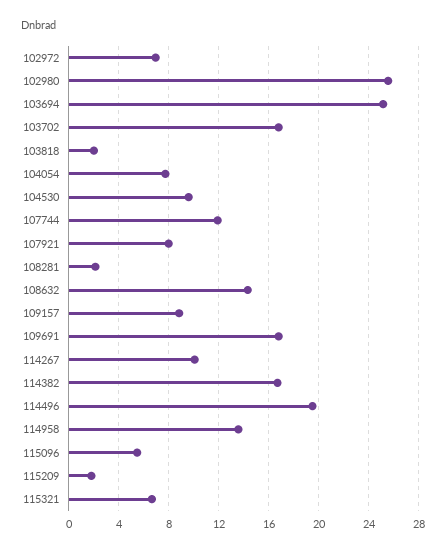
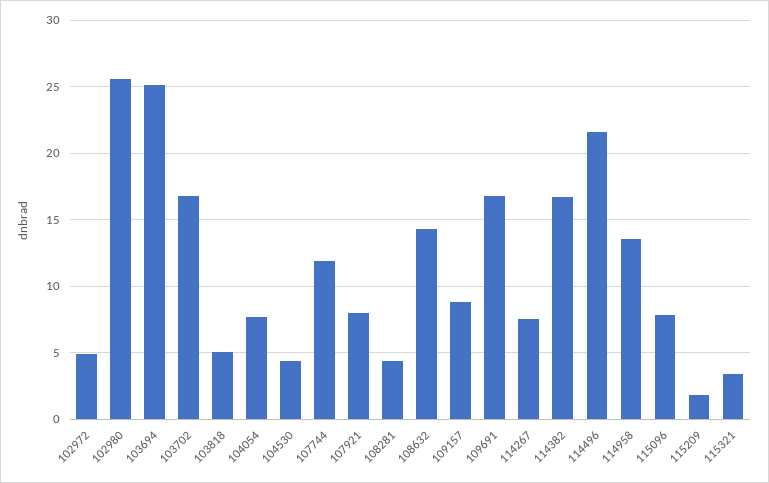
  {
-   "102972": 7,
+   "102972": 5,
    "102980": 25.5,
    "103694": 25,
    "103702": 17,
-   "103818": 2,
+   "103818": 5,
    "104054": 7.5,
-   "104530": 9.5,
+   "104530": 4.5,
    "107744": 12,
    "107921": 8,
-   "108281": 2,
+   "108281": 4.5,
    "108632": 14.5,
    "109157": 9,
    "109691": 17,
-   "114267": 10,
+   "114267": 7.5,
    "114382": 16.5,
-   "114496": 19.5,
+   "114496": 21.5,
    "114958": 13.5,
-   "115096": 5.5,
+   "115096": 8,
    "115209": 2,
-   "115321": 6.5
+   "115321": 3.5
  }

